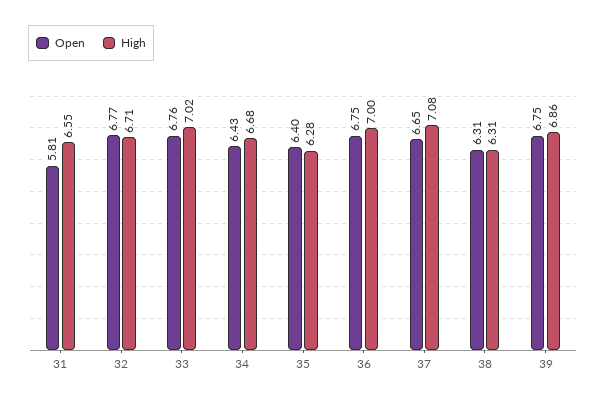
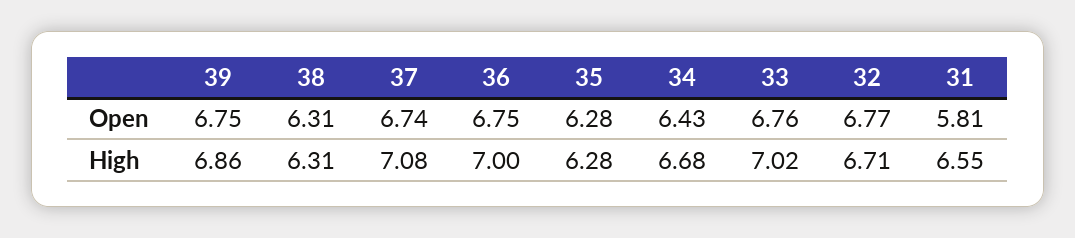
  {
    "Open": {
      "31": 5.81,
      "32": 6.77,
      "33": 6.76,
      "34": 6.43,
-     "35": 6.4,
+     "35": 6.28,
      "36": 6.75,
-     "37": 6.65,
+     "37": 6.74,
      "38": 6.31,
      "39": 6.75
    },
    "High": {
      "31": 6.55,
      "32": 6.71,
      "33": 7.02,
      "34": 6.68,
      "35": 6.28,
      "36": 7,
      "37": 7.08,
      "38": 6.31,
      "39": 6.86
    }
  }

